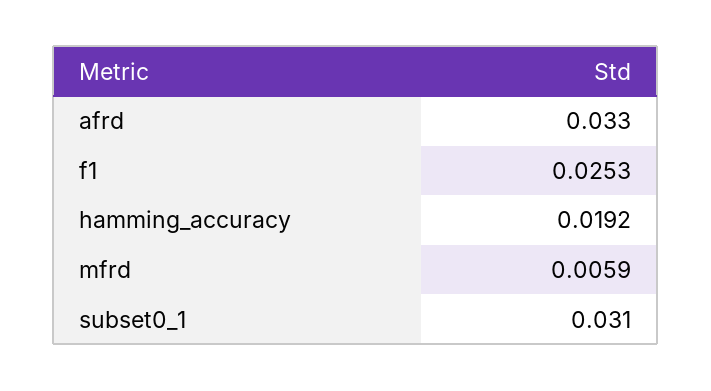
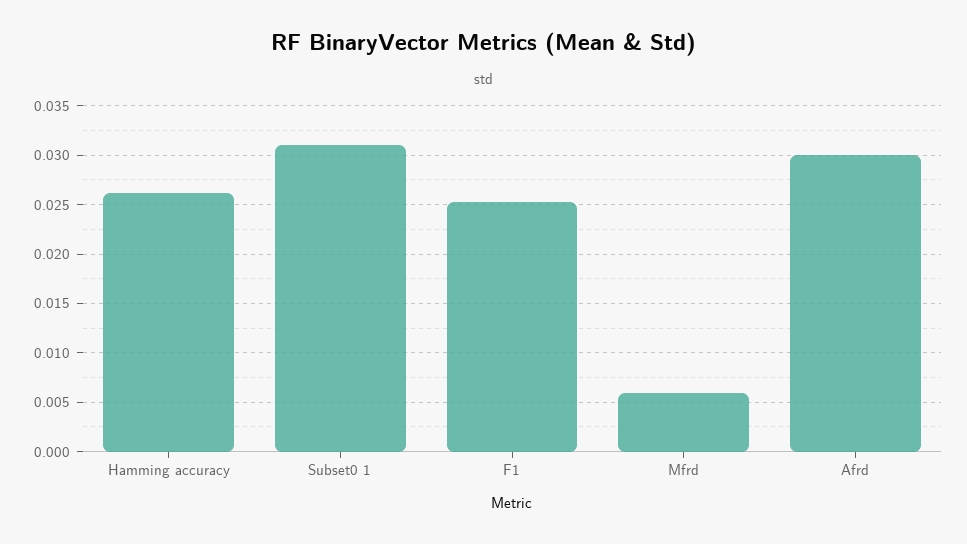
  {
-   "afrd": 0.033,
+   "afrd": 0.03,
    "f1": 0.0253,
-   "hamming_accuracy": 0.0192,
+   "hamming_accuracy": 0.026,
    "mfrd": 0.0059,
    "subset0_1": 0.031
  }

